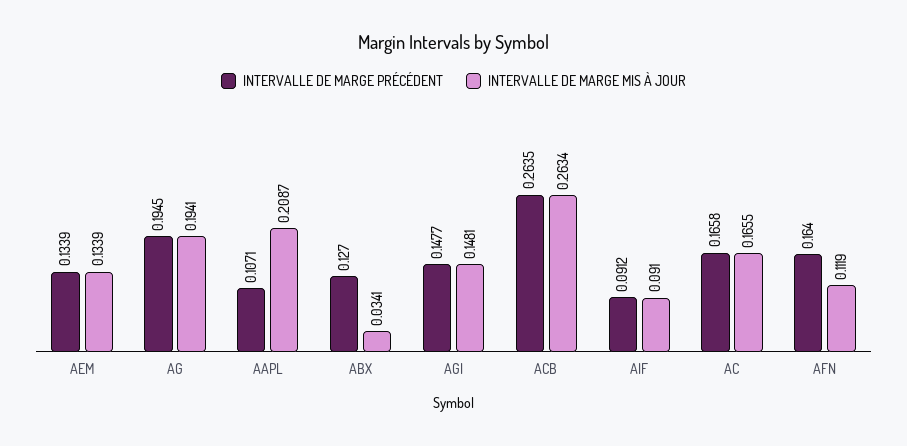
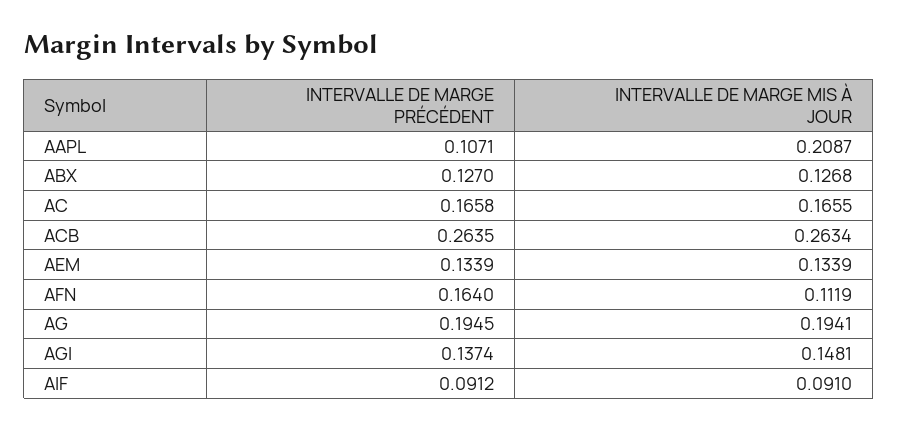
  {
    "INTERVALLE DE MARGE PRÉCÉDENT": {
      "AEM": 0.1339,
      "AG": 0.1945,
      "AAPL": 0.1071,
      "ABX": 0.127,
-     "AGI": 0.1477,
+     "AGI": 0.1374,
      "ACB": 0.2635,
      "AIF": 0.0912,
      "AC": 0.1658,
      "AFN": 0.164
    },
    "INTERVALLE DE MARGE MIS À JOUR": {
      "AEM": 0.1339,
      "AG": 0.1941,
      "AAPL": 0.2087,
-     "ABX": 0.0341,
+     "ABX": 0.1268,
      "AGI": 0.1481,
      "ACB": 0.2634,
      "AIF": 0.091,
      "AC": 0.1655,
      "AFN": 0.1119
    }
  }

